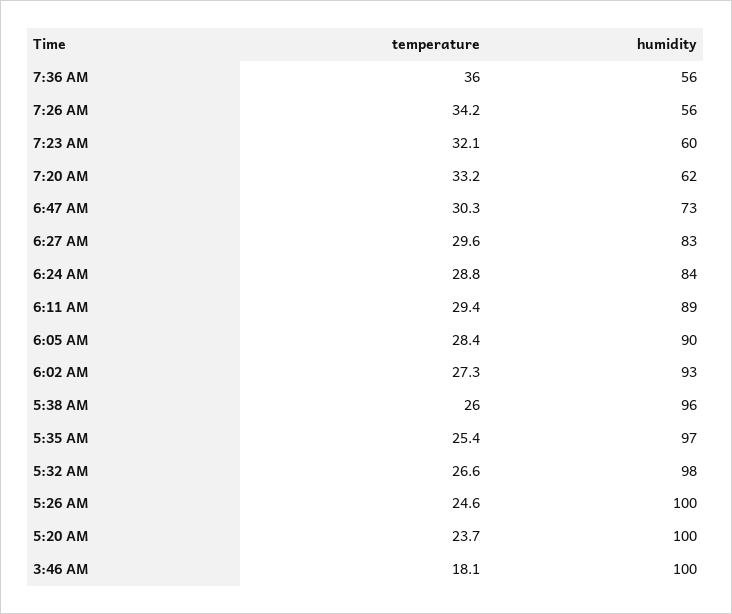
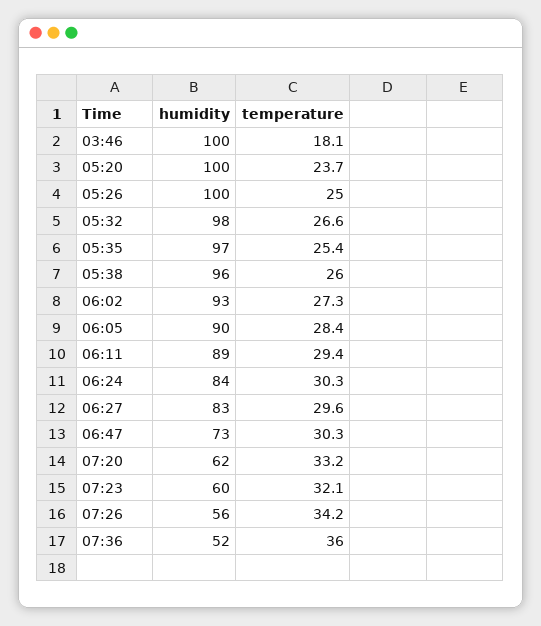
  {
    "temperature": {
      "7:36 AM": 36,
      "7:26 AM": 34.2,
      "7:23 AM": 32.1,
      "7:20 AM": 33.2,
      "6:47 AM": 30.3,
      "6:27 AM": 29.6,
-     "6:24 AM": 28.8,
+     "6:24 AM": 30.3,
      "6:11 AM": 29.4,
      "6:05 AM": 28.4,
      "6:02 AM": 27.3,
      "5:38 AM": 26,
      "5:35 AM": 25.4,
      "5:32 AM": 26.6,
-     "5:26 AM": 24.6,
+     "5:26 AM": 25,
      "5:20 AM": 23.7,
      "3:46 AM": 18.1
    },
    "humidity": {
-     "7:36 AM": 56,
+     "7:36 AM": 52,
      "7:26 AM": 56,
      "7:23 AM": 60,
      "7:20 AM": 62,
      "6:47 AM": 73,
      "6:27 AM": 83,
      "6:24 AM": 84,
      "6:11 AM": 89,
      "6:05 AM": 90,
      "6:02 AM": 93,
      "5:38 AM": 96,
      "5:35 AM": 97,
      "5:32 AM": 98,
      "5:26 AM": 100,
      "5:20 AM": 100,
      "3:46 AM": 100
    }
  }

